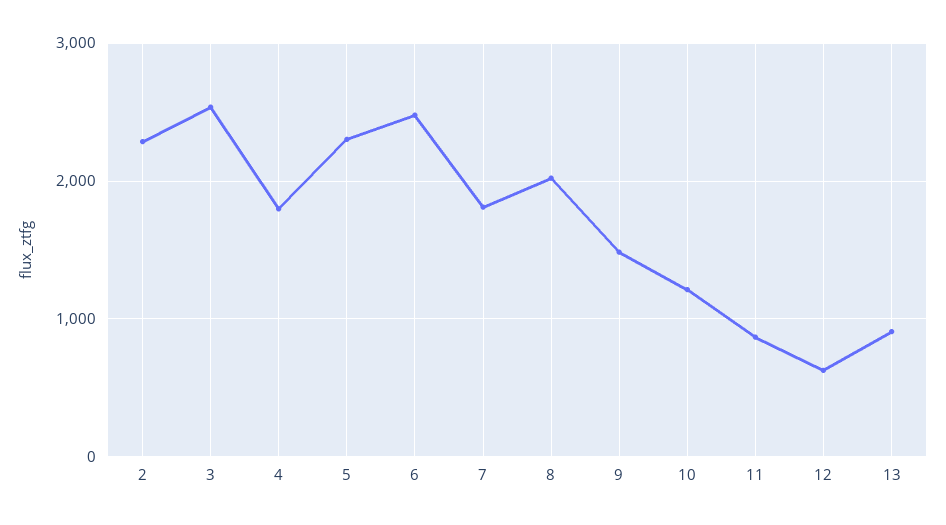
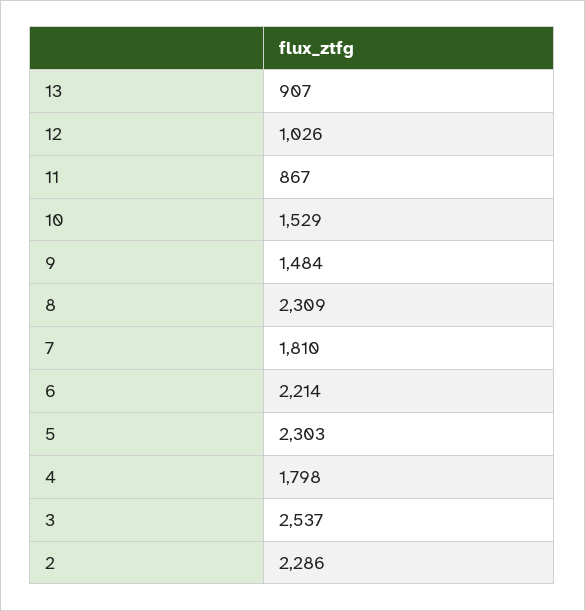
  {
    "2": 2286,
    "3": 2537,
    "4": 1798,
    "5": 2303,
-   "6": 2500,
+   "6": 2214,
    "7": 1810,
-   "8": 2000,
+   "8": 2309,
    "9": 1484,
-   "10": 1200,
+   "10": 1529,
    "11": 867,
-   "12": 600,
+   "12": 1026,
    "13": 907
  }

